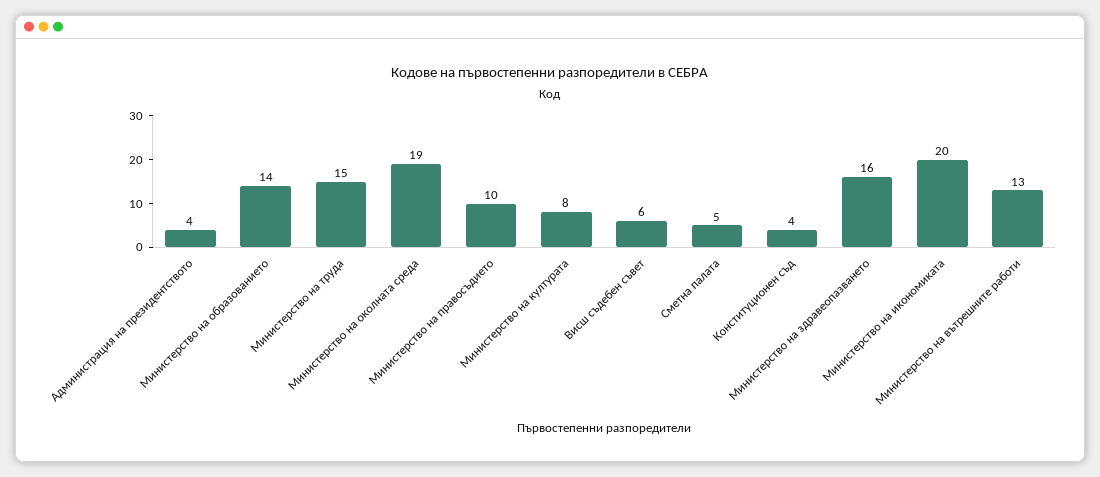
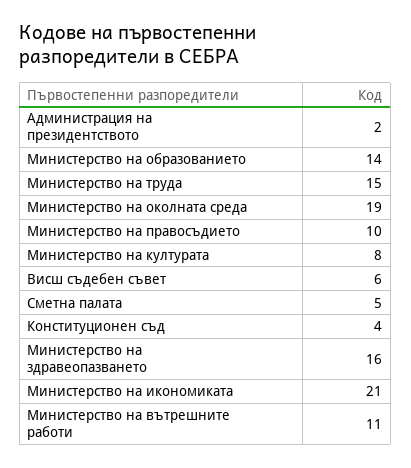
  {
-   "Администрация на президентството": 4,
+   "Администрация на президентството": 2,
    "Министерство на образованието": 14,
    "Министерство на труда": 15,
    "Министерство на околната среда": 19,
    "Министерство на правосъдието": 10,
    "Министерство на културата": 8,
    "Висш съдебен съвет": 6,
    "Сметна палата": 5,
    "Конституционен съд": 4,
    "Министерство на здравеопазването": 16,
-   "Министерство на икономиката": 20,
+   "Министерство на икономиката": 21,
-   "Министерство на вътрешните работи": 13
+   "Министерство на вътрешните работи": 11
  }

